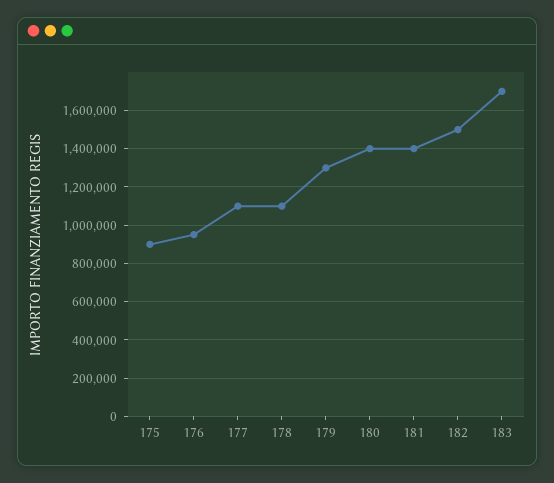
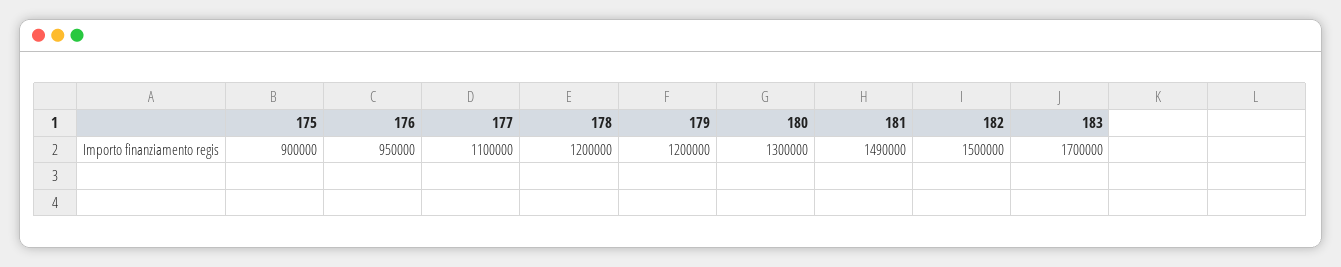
  {
    "175": 900000,
    "176": 950000,
    "177": 1100000,
-   "178": 1100000,
+   "178": 1200000,
-   "179": 1300000,
+   "179": 1200000,
-   "180": 1400000,
+   "180": 1300000,
-   "181": 1400000,
+   "181": 1490000,
    "182": 1500000,
    "183": 1700000
  }

